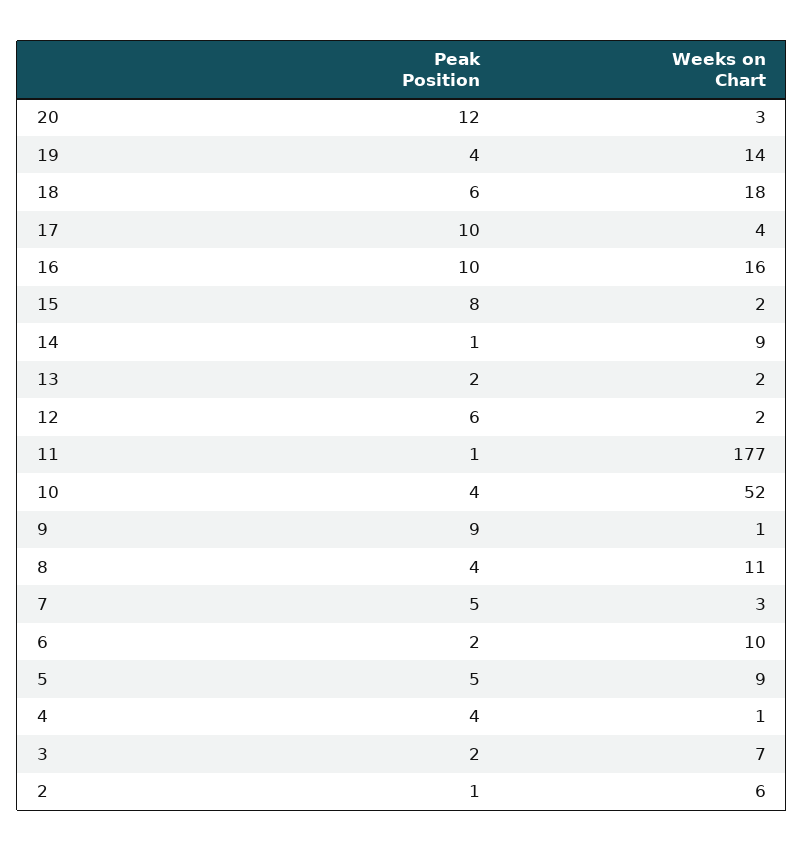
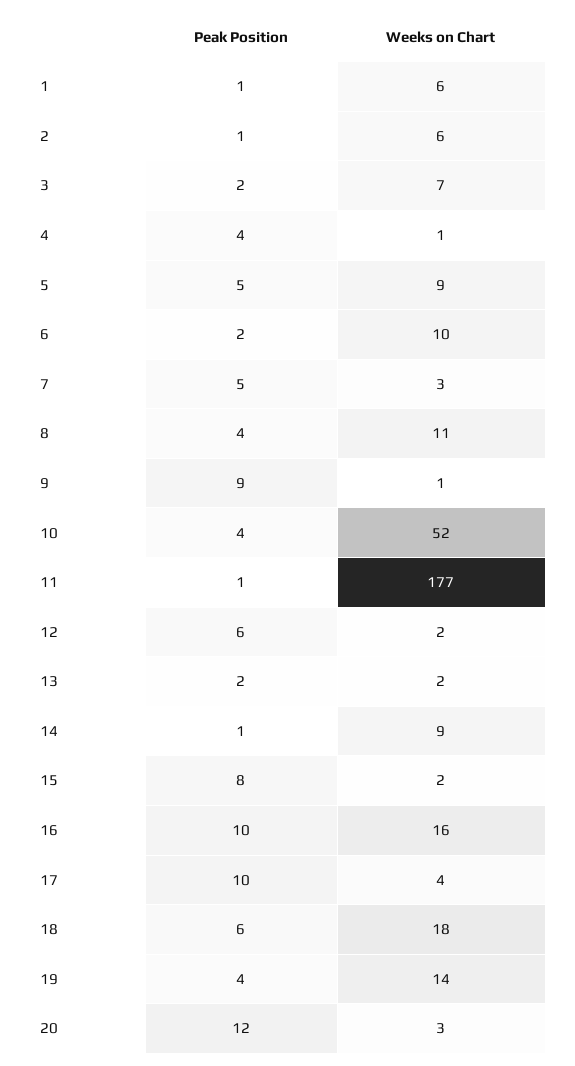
  {
    "Peak Position": {
      "20": 12,
      "19": 4,
      "18": 6,
      "17": 10,
      "16": 10,
      "15": 8,
      "14": 1,
      "13": 2,
      "12": 6,
      "11": 1,
      "10": 4,
      "9": 9,
      "8": 4,
      "7": 5,
      "6": 2,
      "5": 5,
      "4": 4,
      "3": 2,
-     "2": 1
+     "2": 1,
+     "1": 1
    },
    "Weeks on Chart": {
      "20": 3,
      "19": 14,
      "18": 18,
      "17": 4,
      "16": 16,
      "15": 2,
      "14": 9,
      "13": 2,
      "12": 2,
      "11": 177,
      "10": 52,
      "9": 1,
      "8": 11,
      "7": 3,
      "6": 10,
      "5": 9,
      "4": 1,
      "3": 7,
-     "2": 6
+     "2": 6,
+     "1": 6
    }
  }

